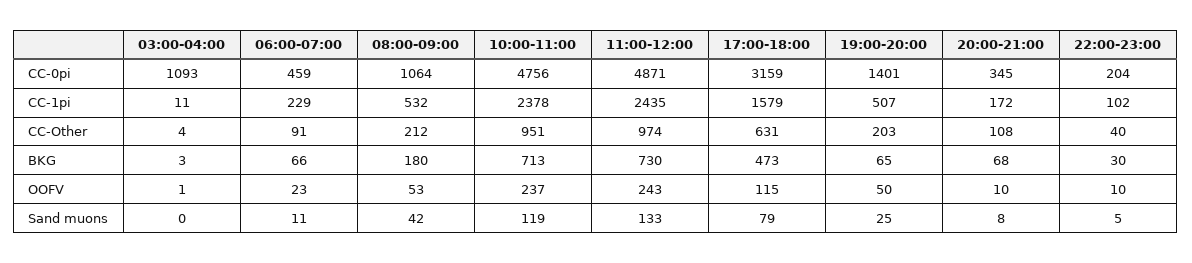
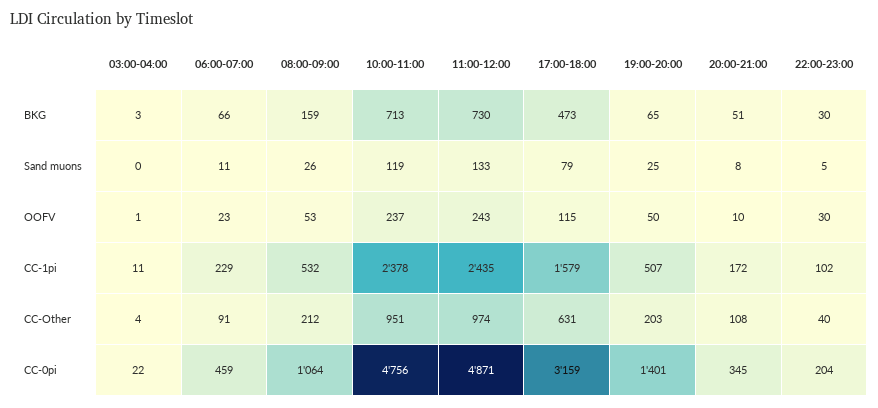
  {
    "03:00-04:00": {
-     "CC-0pi": 1093,
+     "CC-0pi": 22,
      "CC-1pi": 11,
      "CC-Other": 4,
      "BKG": 3,
      "OOFV": 1,
      "Sand muons": 0
    },
    "06:00-07:00": {
      "CC-0pi": 459,
      "CC-1pi": 229,
      "CC-Other": 91,
      "BKG": 66,
      "OOFV": 23,
      "Sand muons": 11
    },
    "08:00-09:00": {
      "CC-0pi": 1064,
      "CC-1pi": 532,
      "CC-Other": 212,
-     "BKG": 180,
+     "BKG": 159,
      "OOFV": 53,
-     "Sand muons": 42
+     "Sand muons": 26
    },
    "10:00-11:00": {
      "CC-0pi": 4756,
      "CC-1pi": 2378,
      "CC-Other": 951,
      "BKG": 713,
      "OOFV": 237,
      "Sand muons": 119
    },
    "11:00-12:00": {
      "CC-0pi": 4871,
      "CC-1pi": 2435,
      "CC-Other": 974,
      "BKG": 730,
      "OOFV": 243,
      "Sand muons": 133
    },
    "17:00-18:00": {
      "CC-0pi": 3159,
      "CC-1pi": 1579,
      "CC-Other": 631,
      "BKG": 473,
      "OOFV": 115,
      "Sand muons": 79
    },
    "19:00-20:00": {
      "CC-0pi": 1401,
      "CC-1pi": 507,
      "CC-Other": 203,
      "BKG": 65,
      "OOFV": 50,
      "Sand muons": 25
    },
    "20:00-21:00": {
      "CC-0pi": 345,
      "CC-1pi": 172,
      "CC-Other": 108,
-     "BKG": 68,
+     "BKG": 51,
      "OOFV": 10,
      "Sand muons": 8
    },
    "22:00-23:00": {
      "CC-0pi": 204,
      "CC-1pi": 102,
      "CC-Other": 40,
      "BKG": 30,
-     "OOFV": 10,
+     "OOFV": 30,
      "Sand muons": 5
    }
  }

